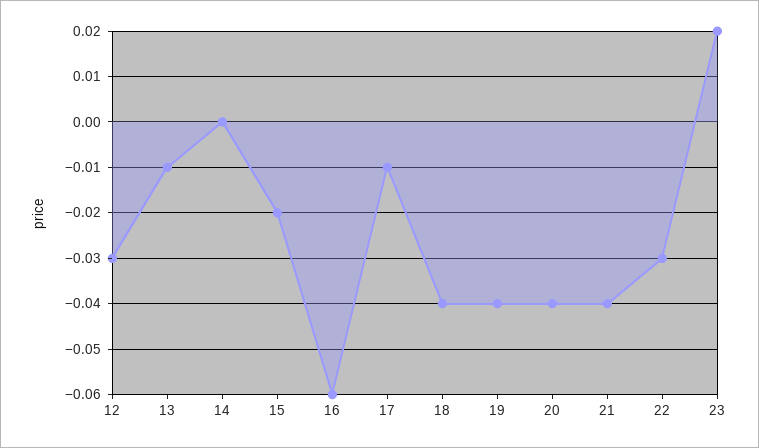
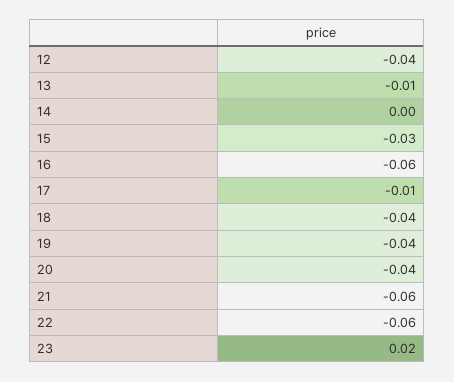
  {
-   "12": -0.03,
+   "12": -0.04,
    "13": -0.01,
    "14": 0,
-   "15": -0.02,
+   "15": -0.03,
    "16": -0.06,
    "17": -0.01,
    "18": -0.04,
    "19": -0.04,
    "20": -0.04,
-   "21": -0.04,
+   "21": -0.06,
-   "22": -0.03,
+   "22": -0.06,
    "23": 0.02
  }

